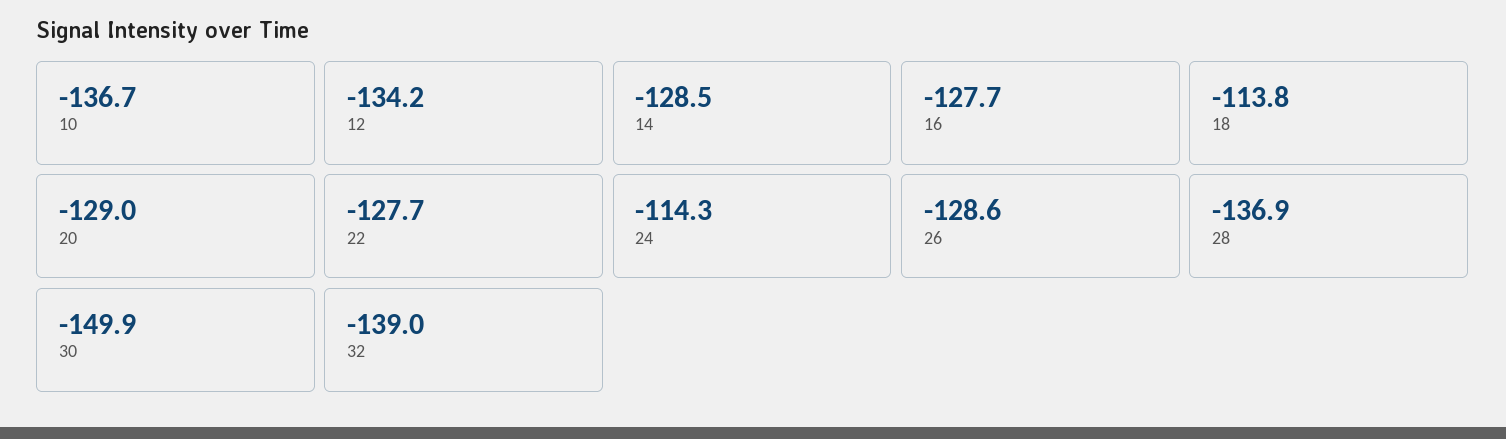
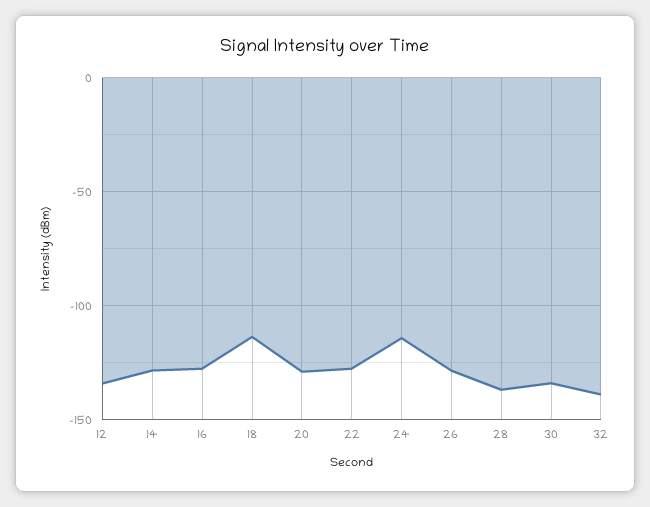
  {
-   "10": -136.7,
    "12": -134.2,
    "14": -128.5,
    "16": -127.7,
    "18": -113.8,
    "20": -129,
    "22": -127.7,
    "24": -114.3,
    "26": -128.6,
    "28": -136.9,
-   "30": -149.9,
+   "30": -135,
    "32": -139
  }

